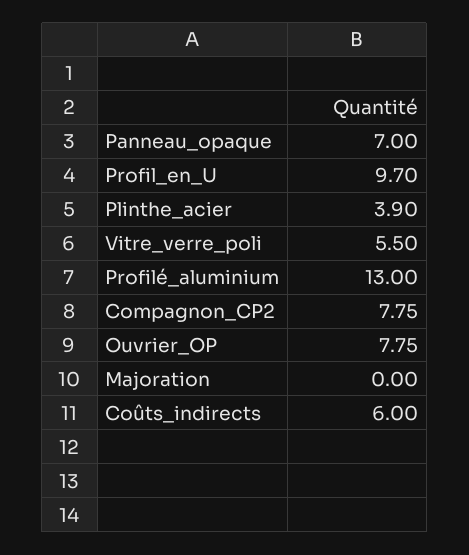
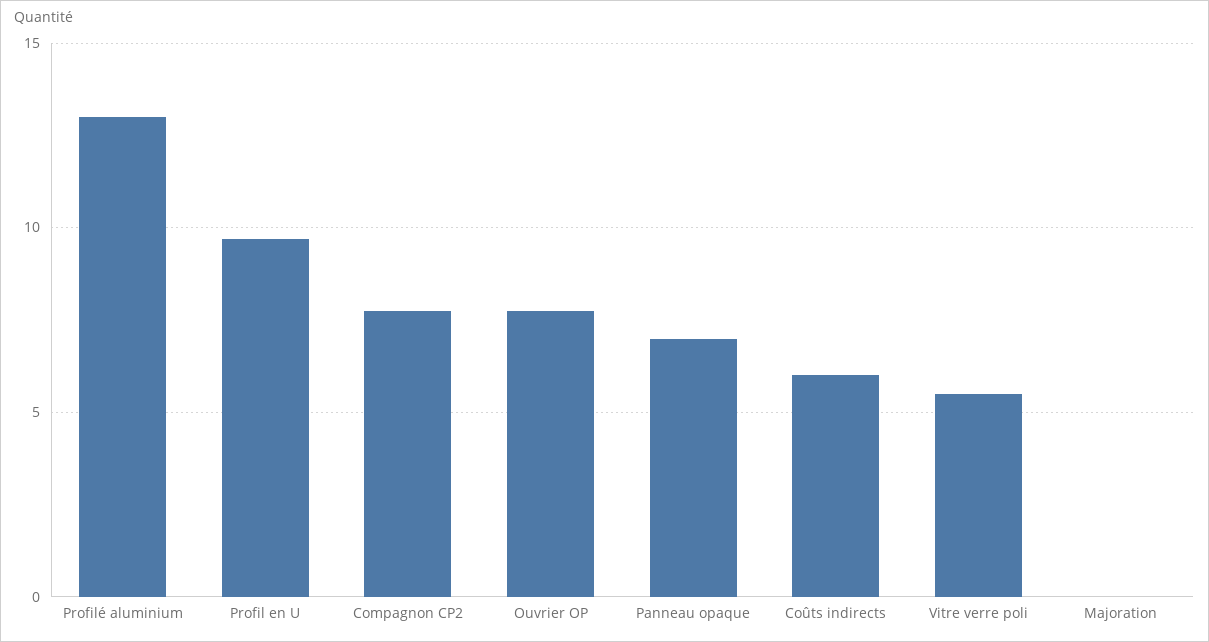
  {
    "Panneau_opaque": 7,
    "Profil_en_U": 9.7,
-   "Plinthe_acier": 3.9,
    "Vitre_verre_poli": 5.5,
    "Profilé_aluminium": 13,
    "Compagnon_CP2": 7.75,
    "Ouvrier_OP": 7.75,
    "Majoration": 0,
    "Coûts_indirects": 6
  }

